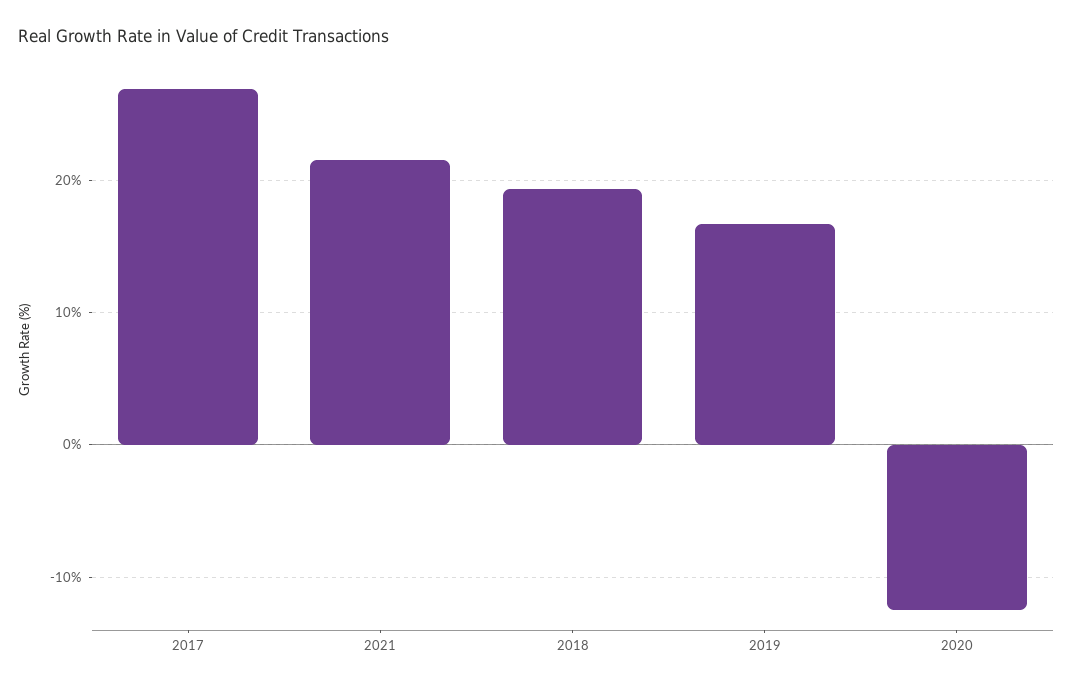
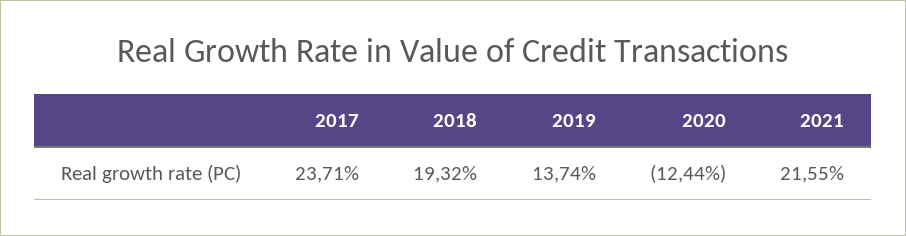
  {
-   "2017": 27,
+   "2017": 23.71,
    "2021": 21.55,
    "2018": 19.32,
-   "2019": 17,
+   "2019": 13.74,
    "2020": -12.44
  }

